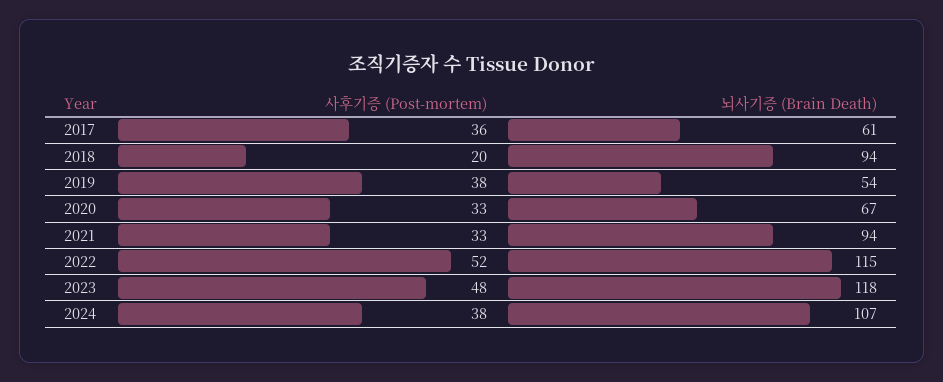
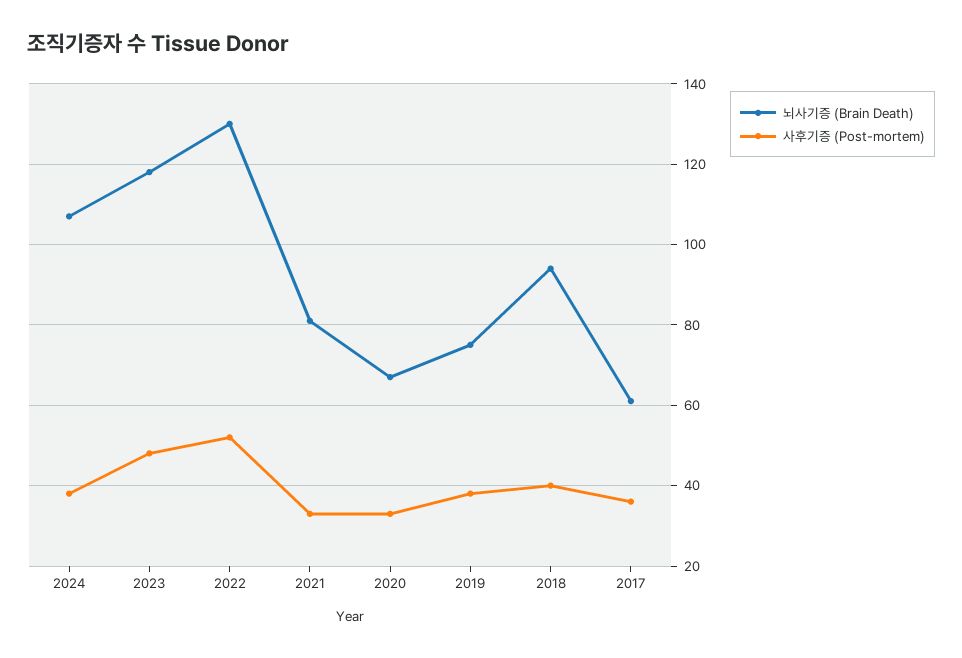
  {
    "사후기증 (Post-mortem)": {
      "2017": 36,
-     "2018": 20,
+     "2018": 40,
      "2019": 38,
      "2020": 33,
      "2021": 33,
      "2022": 52,
      "2023": 48,
      "2024": 38
    },
    "뇌사기증 (Brain Death)": {
      "2017": 61,
      "2018": 94,
-     "2019": 54,
+     "2019": 75,
      "2020": 67,
-     "2021": 94,
+     "2021": 80,
-     "2022": 115,
+     "2022": 130,
      "2023": 118,
      "2024": 107
    }
  }

